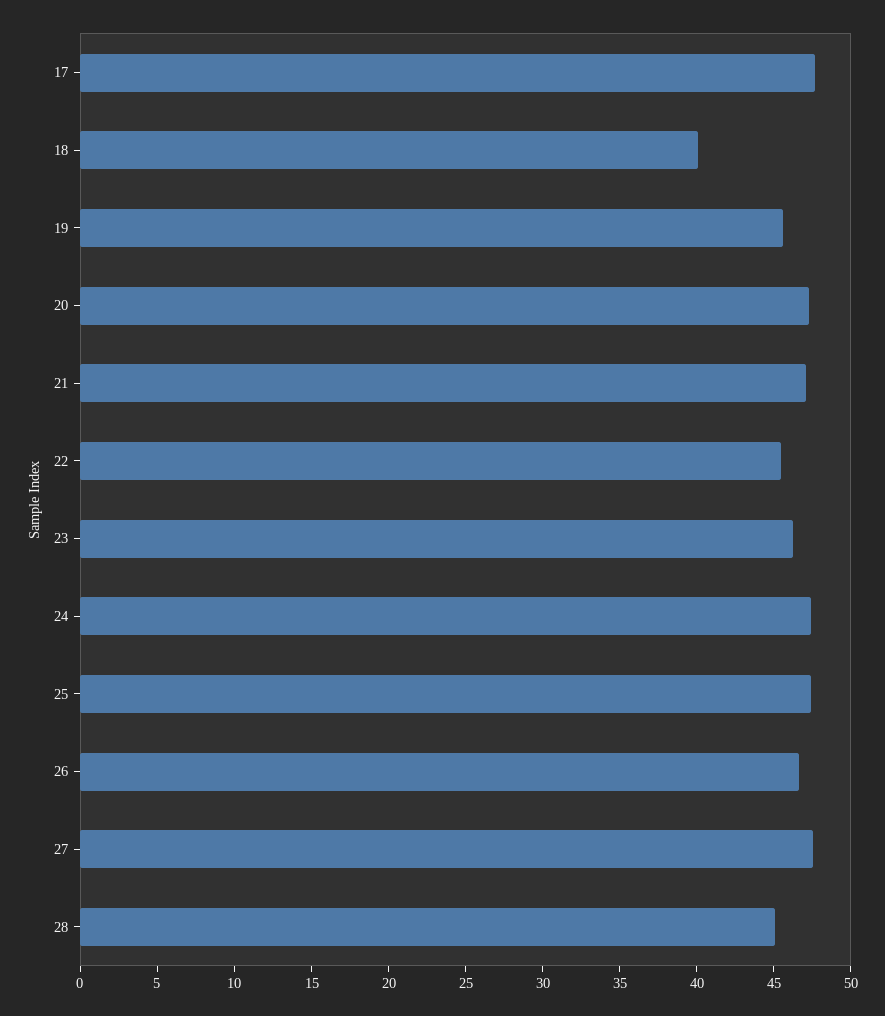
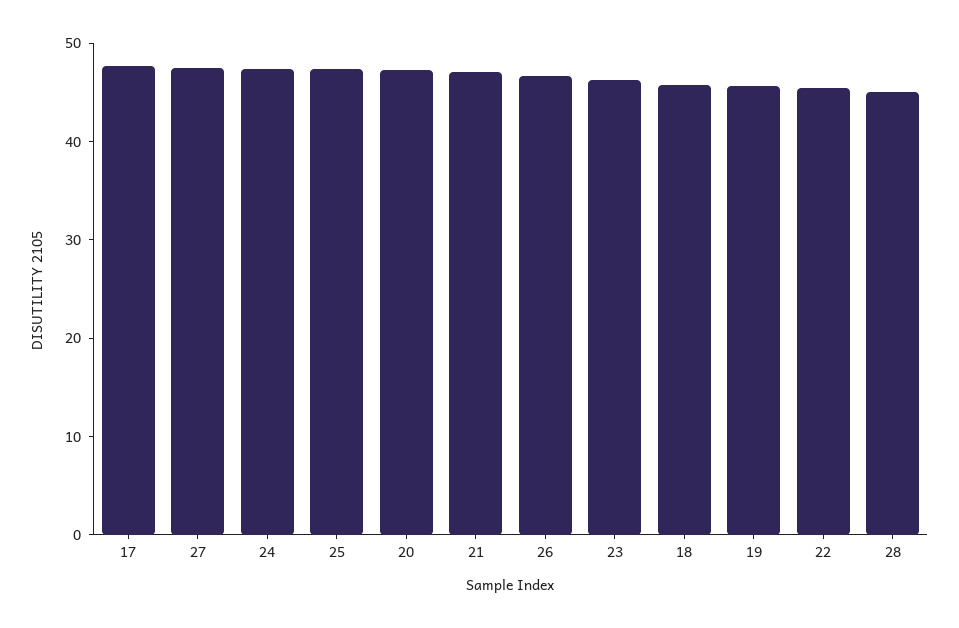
  {
    "17": 48,
-   "18": 40,
+   "18": 46,
    "19": 46,
    "20": 47,
    "21": 47,
    "22": 45,
    "23": 46,
    "24": 47,
    "25": 47,
    "26": 47,
    "27": 48,
    "28": 45
  }

